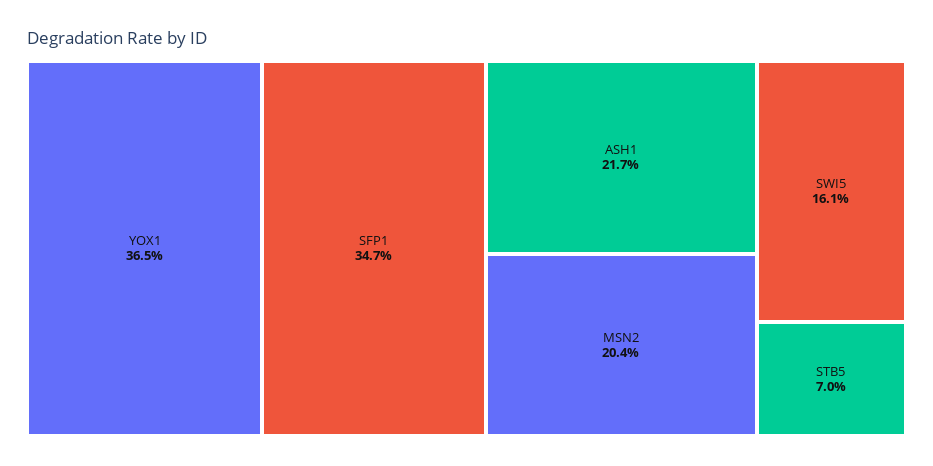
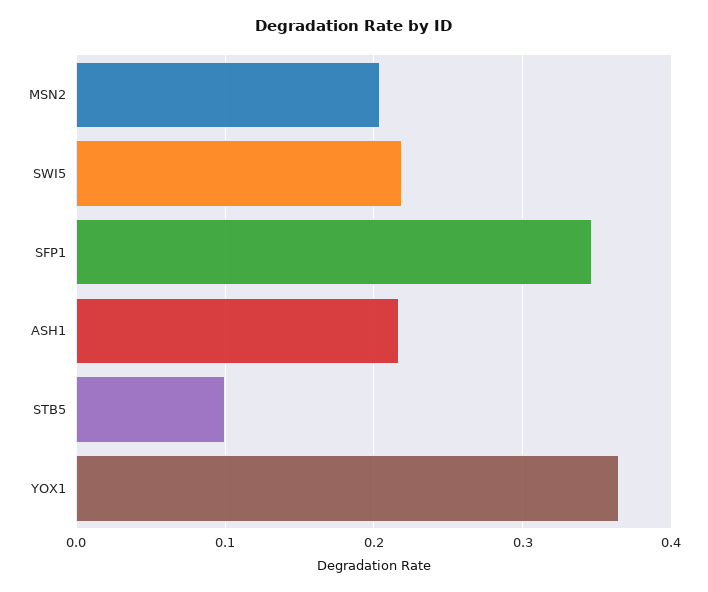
  {
    "YOX1": 0.365,
    "SFP1": 0.347,
    "ASH1": 0.217,
    "MSN2": 0.204,
-   "SWI5": 0.161,
+   "SWI5": 0.22,
-   "STB5": 0.07
+   "STB5": 0.1
  }

